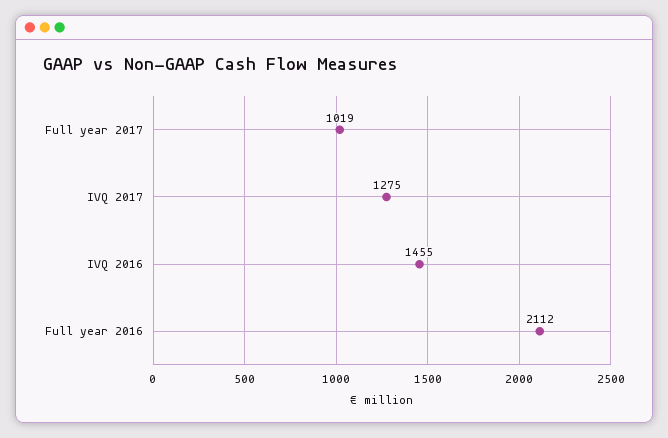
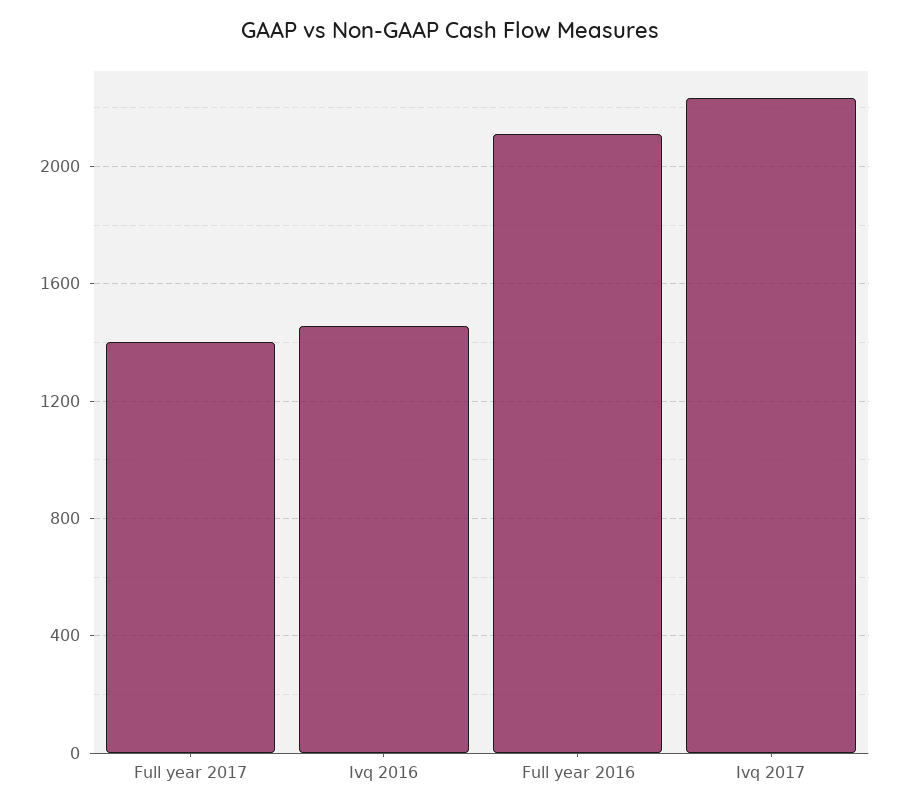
  {
-   "Full year 2017": 1019,
+   "Full year 2017": 1400,
-   "IVQ 2017": 1275,
+   "IVQ 2017": 2250,
    "IVQ 2016": 1455,
    "Full year 2016": 2112
  }

